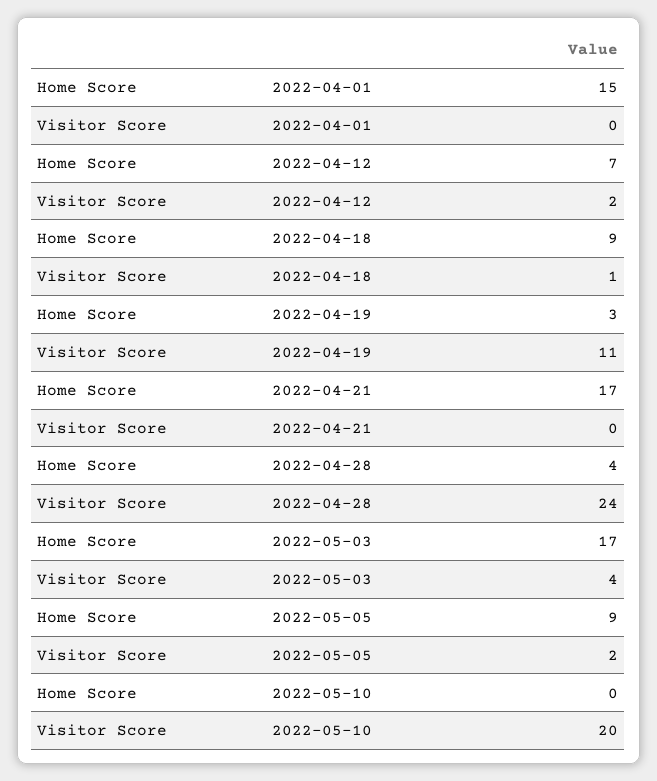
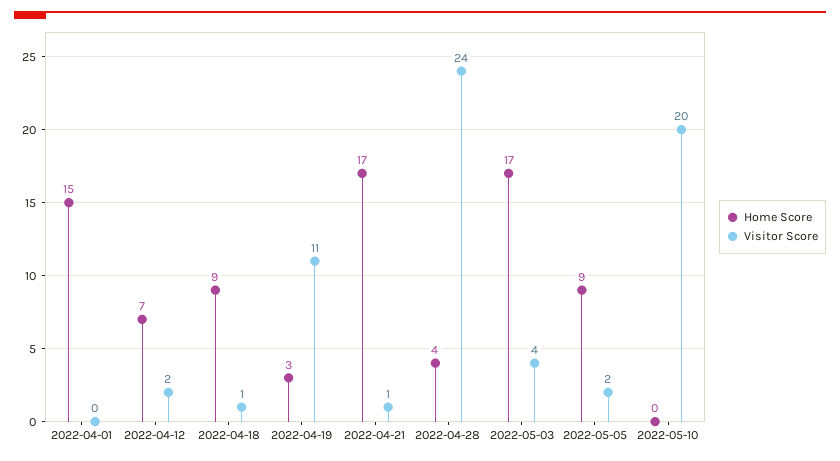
  {
    "Home Score": {
      "2022-04-01": 15,
      "2022-04-12": 7,
      "2022-04-18": 9,
      "2022-04-19": 3,
      "2022-04-21": 17,
      "2022-04-28": 4,
      "2022-05-03": 17,
      "2022-05-05": 9,
      "2022-05-10": 0
    },
    "Visitor Score": {
      "2022-04-01": 0,
      "2022-04-12": 2,
      "2022-04-18": 1,
      "2022-04-19": 11,
-     "2022-04-21": 0,
+     "2022-04-21": 1,
      "2022-04-28": 24,
      "2022-05-03": 4,
      "2022-05-05": 2,
      "2022-05-10": 20
    }
  }

